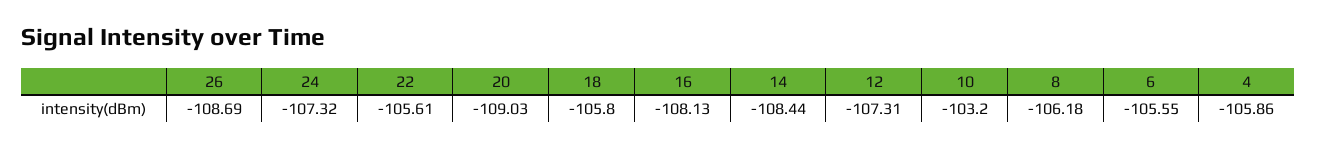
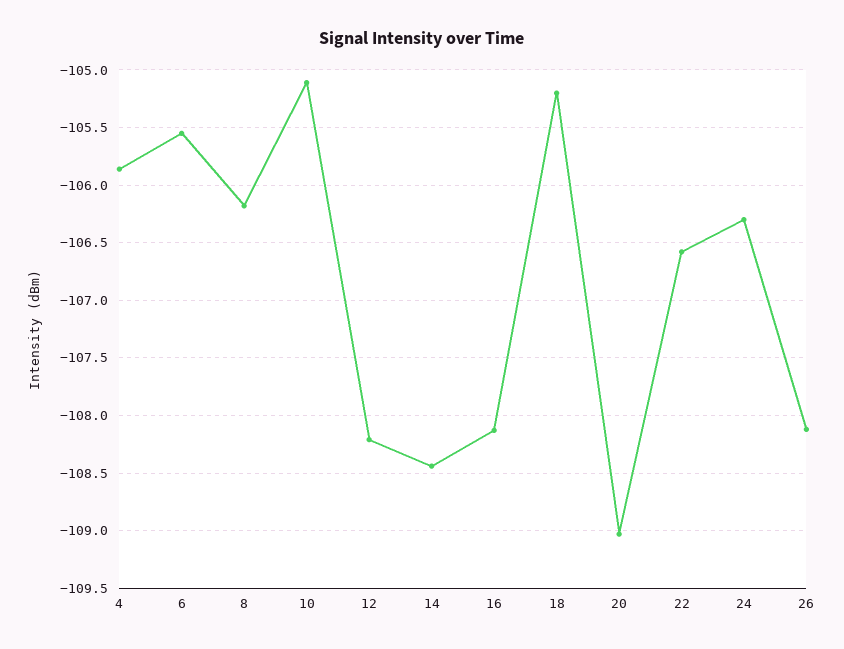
  {
-   "26": -108.69,
+   "26": -108.1,
-   "24": -107.32,
+   "24": -106.3,
-   "22": -105.61,
+   "22": -106.6,
    "20": -109.03,
-   "18": -105.8,
+   "18": -105.2,
    "16": -108.13,
    "14": -108.44,
-   "12": -107.31,
+   "12": -108.2,
-   "10": -103.2,
+   "10": -105.1,
    "8": -106.18,
    "6": -105.55,
    "4": -105.86
  }

